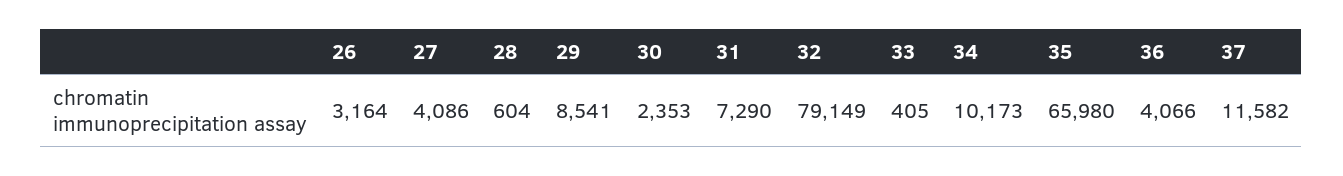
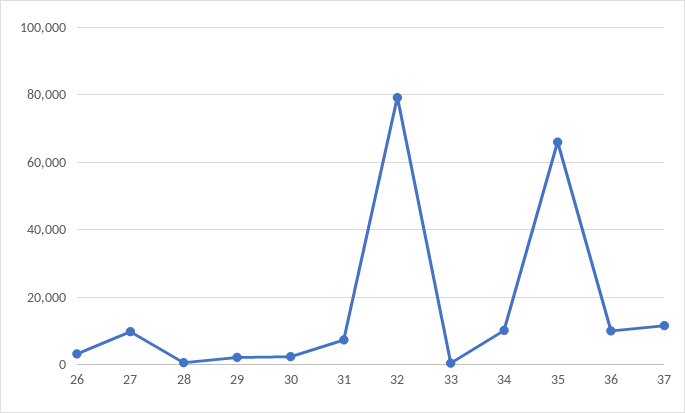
  {
    "26": 3164,
-   "27": 4086,
+   "27": 10000,
    "28": 604,
-   "29": 8541,
+   "29": 2000,
    "30": 2353,
    "31": 7290,
    "32": 79149,
    "33": 405,
    "34": 10173,
    "35": 65980,
-   "36": 4066,
+   "36": 10000,
    "37": 11582
  }

